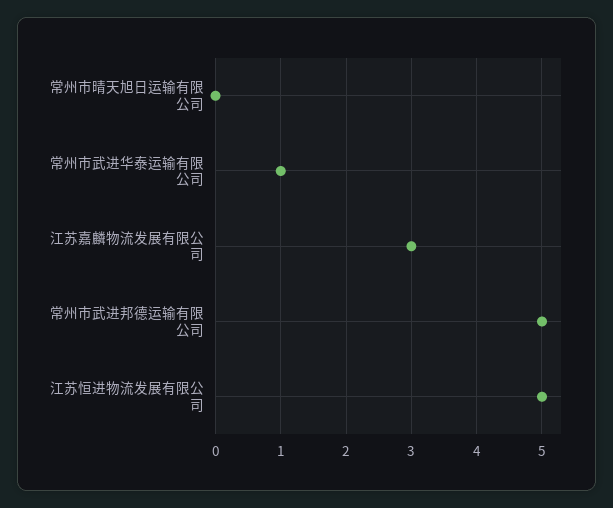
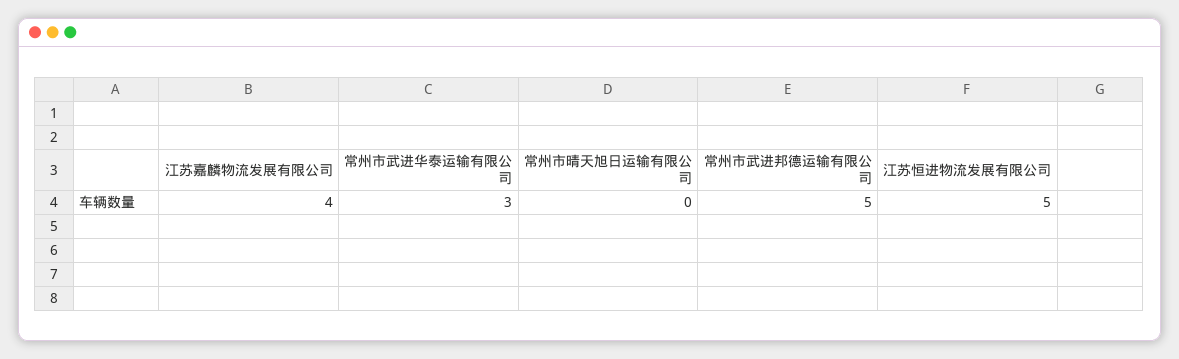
  {
    "常州市晴天旭日运输有限公司": 0,
-   "常州市武进华泰运输有限公司": 1,
+   "常州市武进华泰运输有限公司": 3,
-   "江苏嘉麟物流发展有限公司": 3,
+   "江苏嘉麟物流发展有限公司": 4,
    "常州市武进邦德运输有限公司": 5,
    "江苏恒进物流发展有限公司": 5
  }

